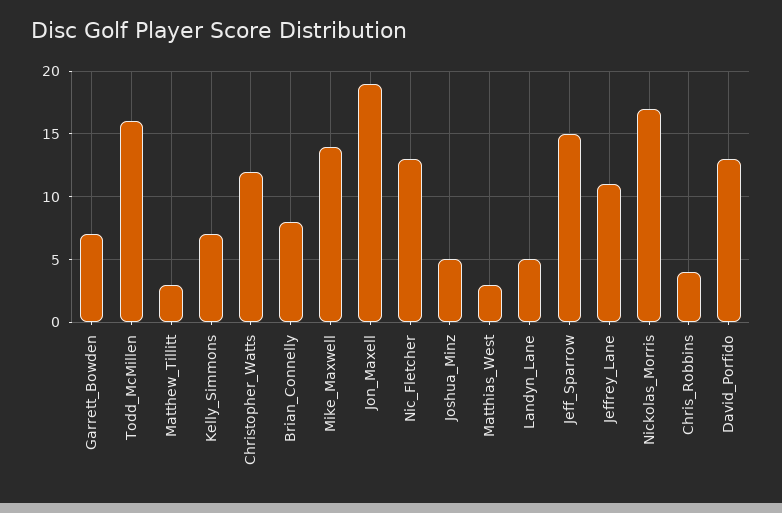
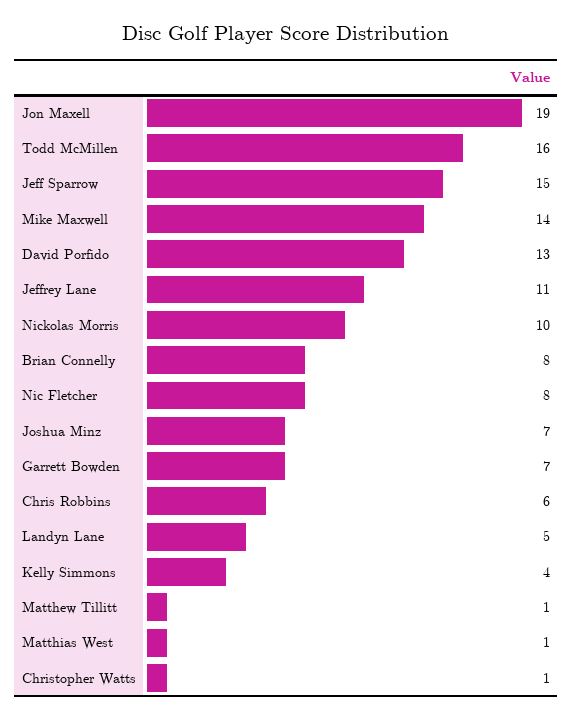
  {
    "Garrett_Bowden": 7,
    "Todd_McMillen": 16,
-   "Matthew_Tillitt": 3,
+   "Matthew_Tillitt": 1,
-   "Kelly_Simmons": 7,
+   "Kelly_Simmons": 4,
-   "Christopher_Watts": 12,
+   "Christopher_Watts": 1,
    "Brian_Connelly": 8,
    "Mike_Maxwell": 14,
    "Jon_Maxell": 19,
-   "Nic_Fletcher": 13,
+   "Nic_Fletcher": 8,
-   "Joshua_Minz": 5,
+   "Joshua_Minz": 7,
-   "Matthias_West": 3,
+   "Matthias_West": 1,
    "Landyn_Lane": 5,
    "Jeff_Sparrow": 15,
    "Jeffrey_Lane": 11,
-   "Nickolas_Morris": 17,
+   "Nickolas_Morris": 10,
-   "Chris_Robbins": 4,
+   "Chris_Robbins": 6,
    "David_Porfido": 13
  }

